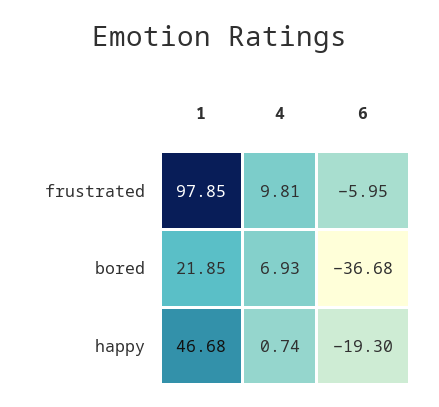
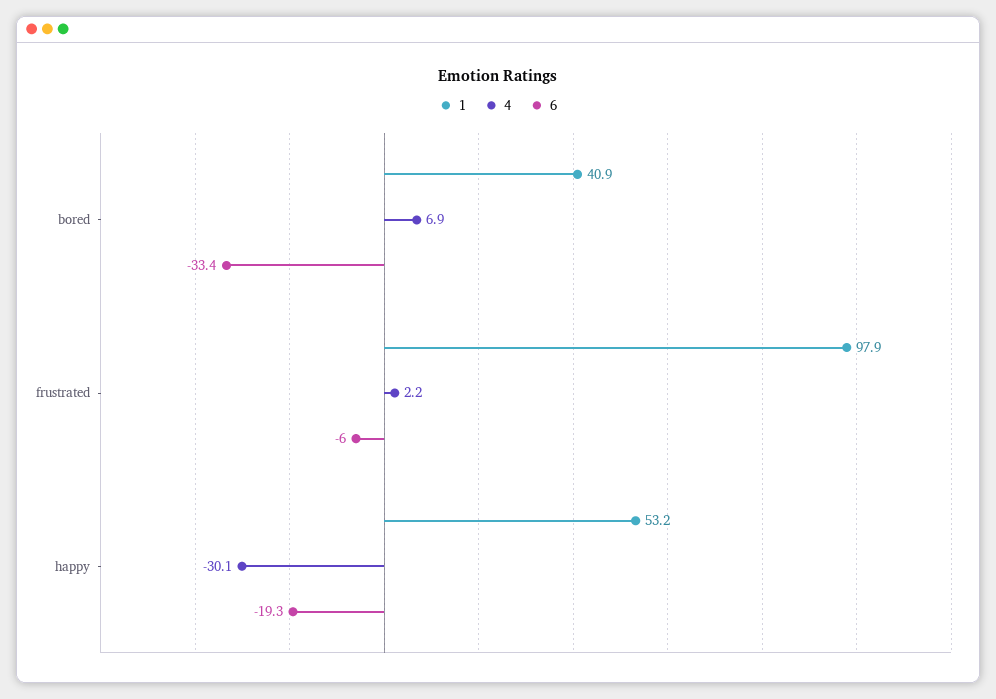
  {
    "1": {
      "frustrated": 97.85,
-     "bored": 21.85,
+     "bored": 40.9,
-     "happy": 46.68
+     "happy": 53.2
    },
    "4": {
-     "frustrated": 9.81,
+     "frustrated": 2.2,
      "bored": 6.93,
-     "happy": 0.74
+     "happy": -30.1
    },
    "6": {
      "frustrated": -5.95,
-     "bored": -36.68,
+     "bored": -33.4,
      "happy": -19.3
    }
  }

